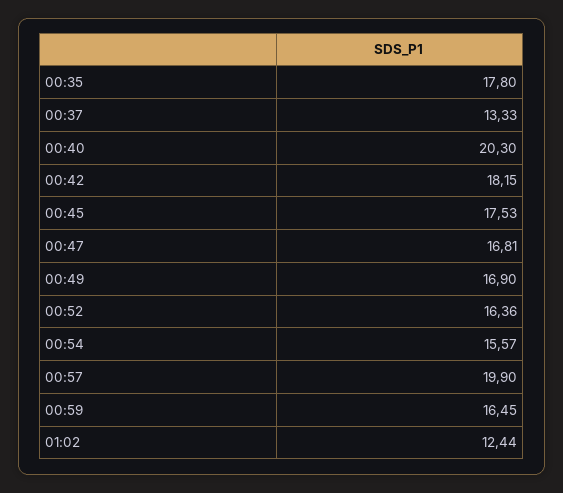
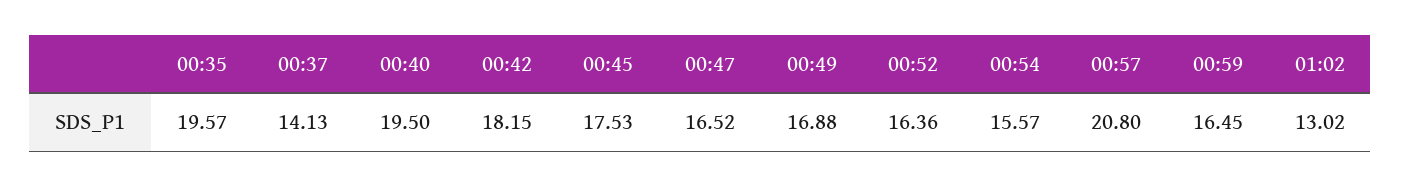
  {
-   "00:35": 17.8,
+   "00:35": 19.57,
-   "00:37": 13.33,
+   "00:37": 14.13,
-   "00:40": 20.3,
+   "00:40": 19.5,
    "00:42": 18.15,
    "00:45": 17.53,
-   "00:47": 16.81,
+   "00:47": 16.52,
-   "00:49": 16.9,
+   "00:49": 16.88,
    "00:52": 16.36,
    "00:54": 15.57,
-   "00:57": 19.9,
+   "00:57": 20.8,
    "00:59": 16.45,
-   "01:02": 12.44
+   "01:02": 13.02
  }

